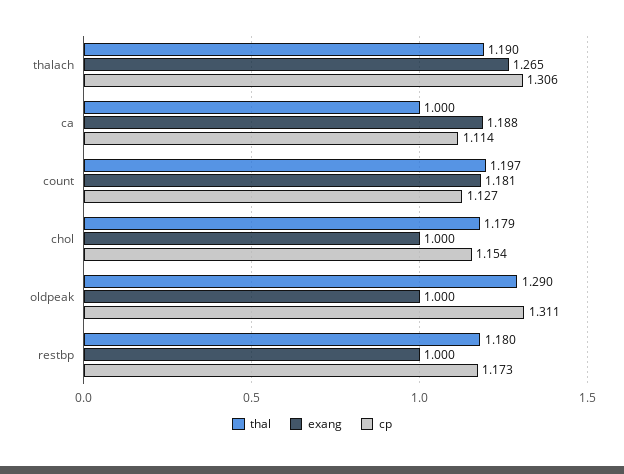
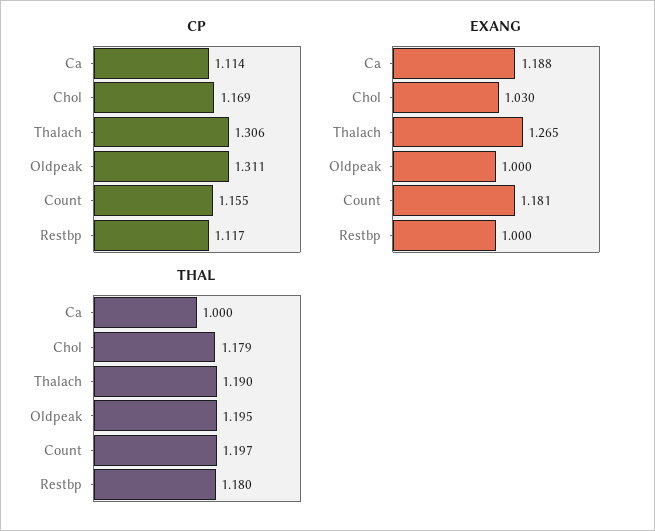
  {
    "thal": {
      "thalach": 1.19,
      "ca": 1,
      "count": 1.197,
      "chol": 1.179,
-     "oldpeak": 1.29,
+     "oldpeak": 1.195,
      "restbp": 1.18
    },
    "exang": {
      "thalach": 1.265,
      "ca": 1.188,
      "count": 1.181,
-     "chol": 1,
+     "chol": 1.03,
      "oldpeak": 1,
      "restbp": 1
    },
    "cp": {
      "thalach": 1.306,
      "ca": 1.114,
-     "count": 1.127,
+     "count": 1.155,
-     "chol": 1.154,
+     "chol": 1.169,
      "oldpeak": 1.311,
-     "restbp": 1.173
+     "restbp": 1.117
    }
  }

